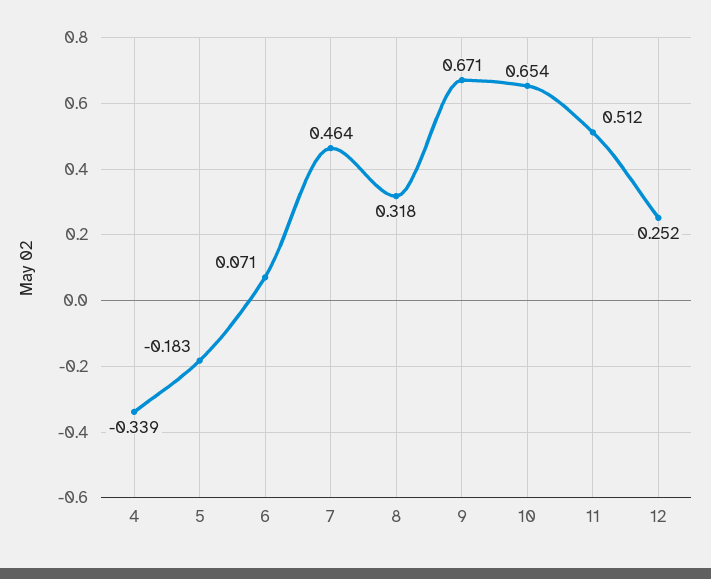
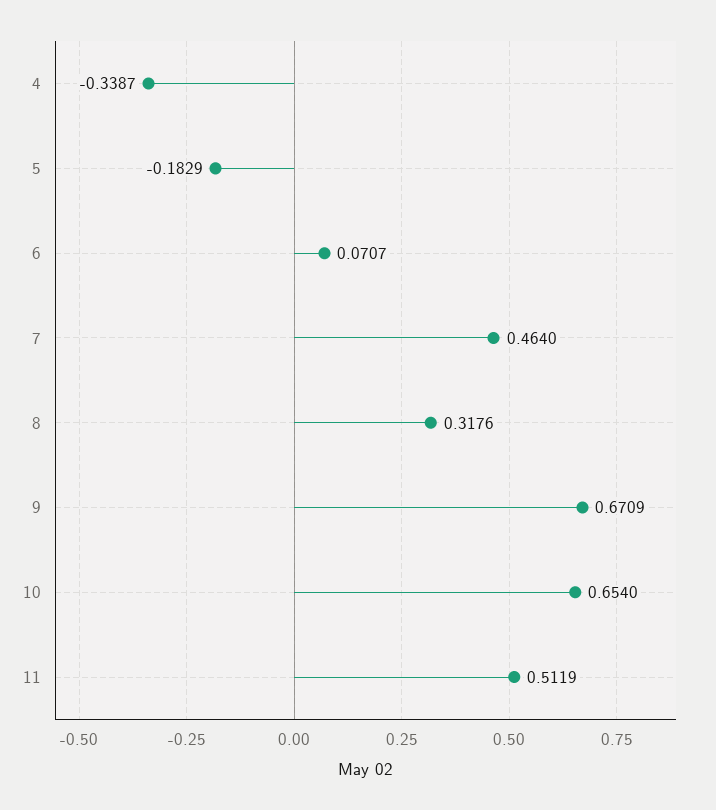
  {
    "4": -0.3387,
    "5": -0.1829,
    "6": 0.0707,
    "7": 0.464,
    "8": 0.3176,
    "9": 0.6709,
    "10": 0.654,
-   "11": 0.5119,
+   "11": 0.5119
-   "12": 0.252
  }

